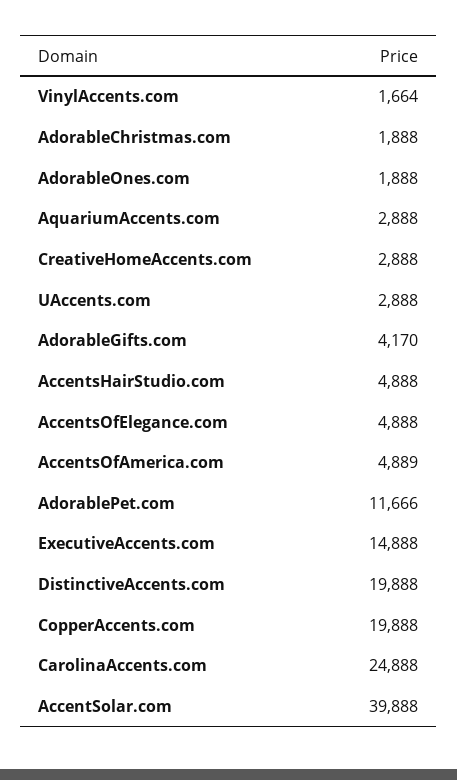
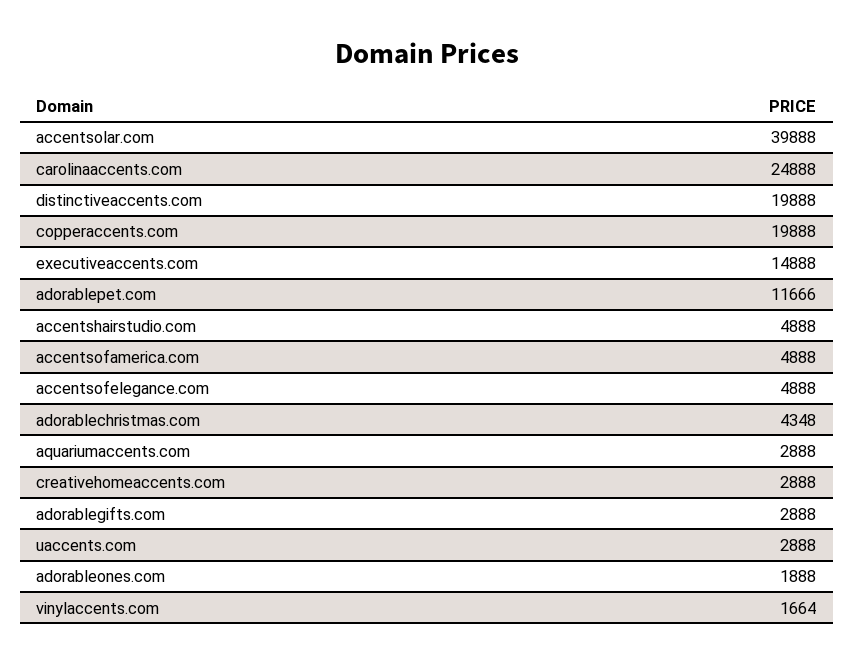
  {
    "VinylAccents.com": 1664,
-   "AdorableChristmas.com": 1888,
+   "AdorableChristmas.com": 4348,
    "AdorableOnes.com": 1888,
    "AquariumAccents.com": 2888,
    "CreativeHomeAccents.com": 2888,
    "UAccents.com": 2888,
-   "AdorableGifts.com": 4170,
+   "AdorableGifts.com": 2888,
    "AccentsHairStudio.com": 4888,
    "AccentsOfElegance.com": 4888,
-   "AccentsOfAmerica.com": 4889,
+   "AccentsOfAmerica.com": 4888,
    "AdorablePet.com": 11666,
    "ExecutiveAccents.com": 14888,
    "DistinctiveAccents.com": 19888,
    "CopperAccents.com": 19888,
    "CarolinaAccents.com": 24888,
    "AccentSolar.com": 39888
  }

